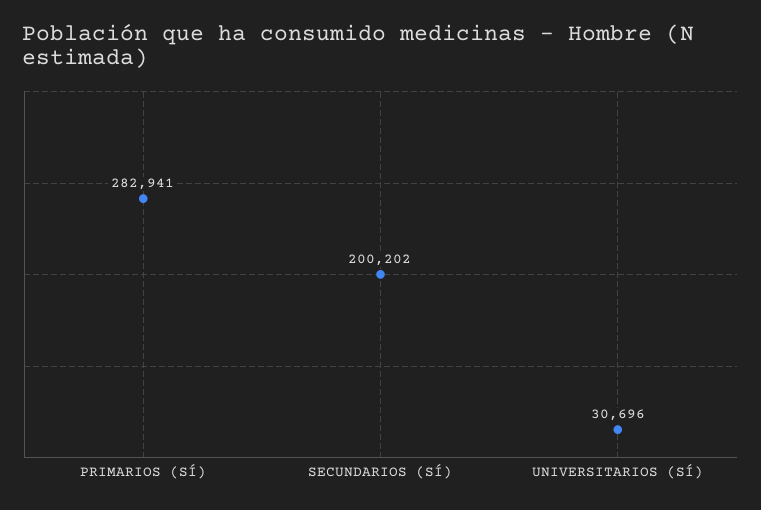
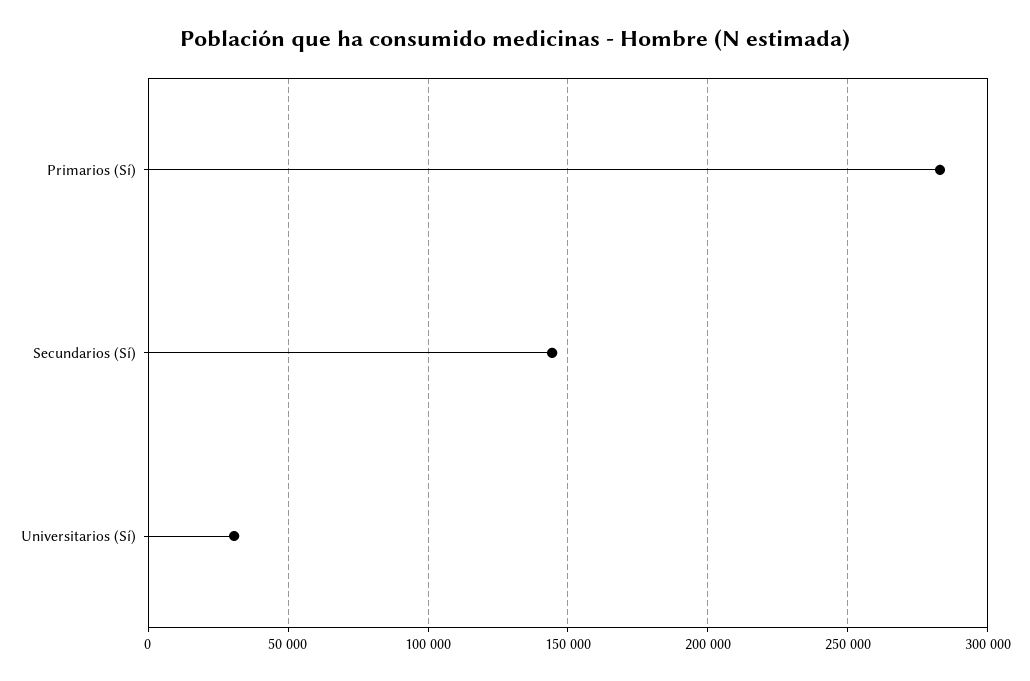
  {
    "PRIMARIOS (SÍ)": 282941,
-   "SECUNDARIOS (SÍ)": 200202,
+   "SECUNDARIOS (SÍ)": 145000,
    "UNIVERSITARIOS (SÍ)": 30696
  }

